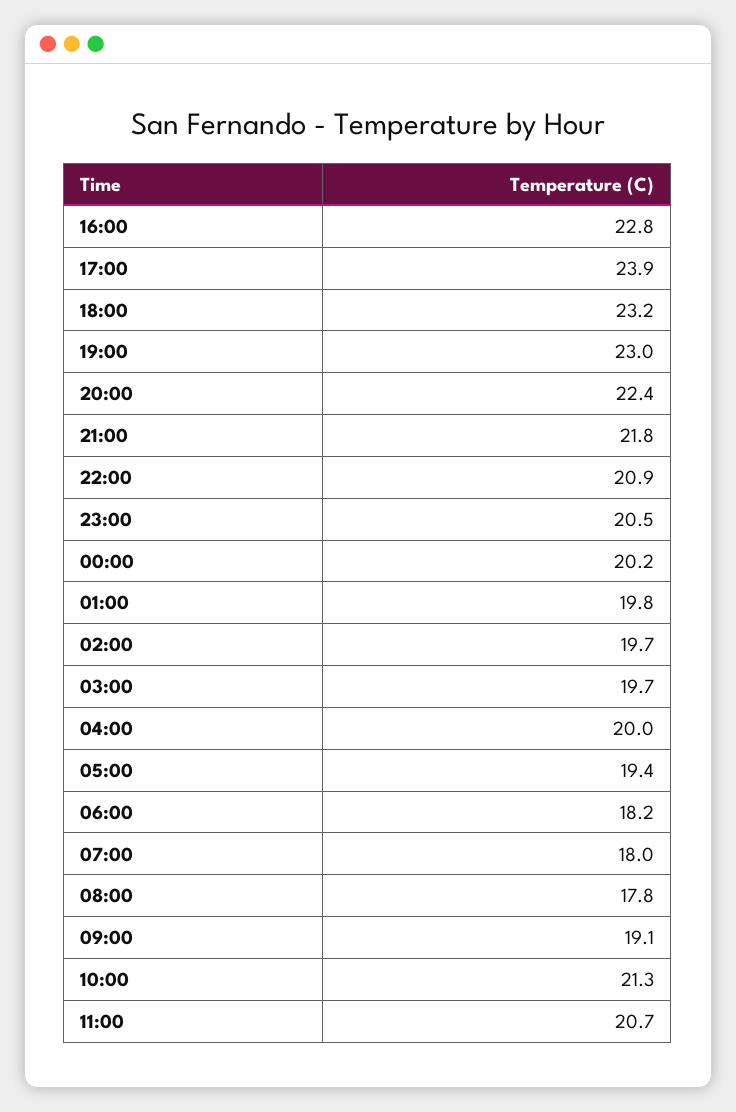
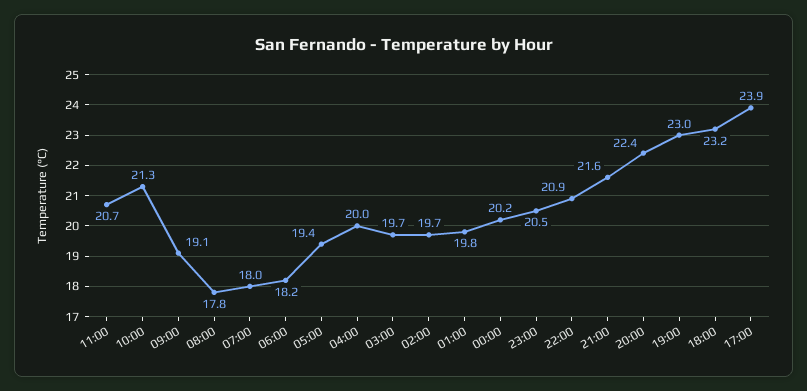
  {
-   "16:00": 22.8,
    "17:00": 23.9,
    "18:00": 23.2,
    "19:00": 23,
    "20:00": 22.4,
-   "21:00": 21.8,
+   "21:00": 21.6,
    "22:00": 20.9,
    "23:00": 20.5,
    "00:00": 20.2,
    "01:00": 19.8,
    "02:00": 19.7,
    "03:00": 19.7,
    "04:00": 20,
    "05:00": 19.4,
    "06:00": 18.2,
    "07:00": 18,
    "08:00": 17.8,
    "09:00": 19.1,
    "10:00": 21.3,
    "11:00": 20.7
  }

